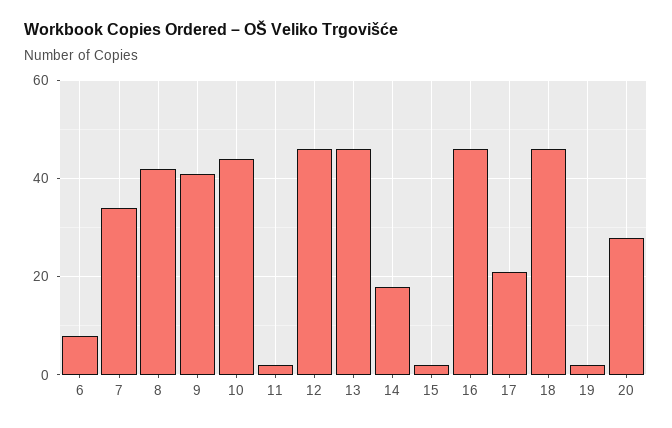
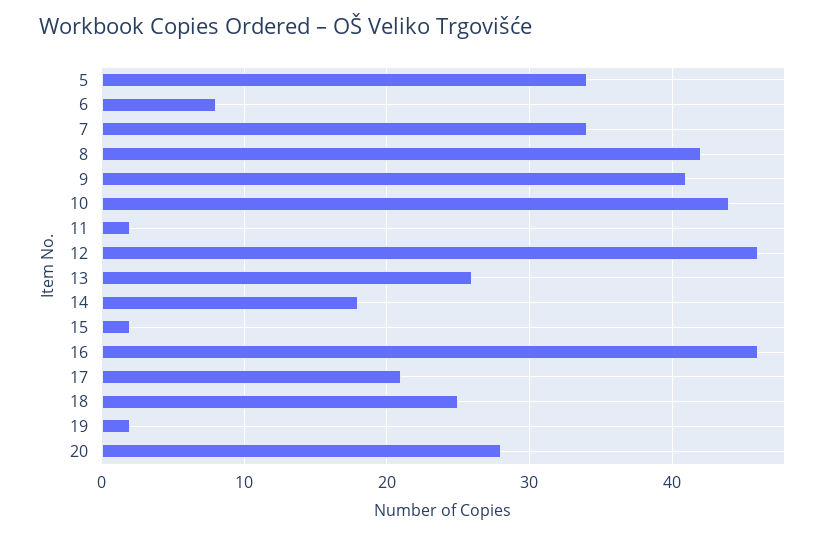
  {
    "6": 8,
    "7": 34,
    "8": 42,
    "9": 41,
    "10": 44,
    "11": 2,
    "12": 46,
-   "13": 45,
+   "13": 26,
    "14": 18,
    "15": 2,
    "16": 46,
    "17": 21,
-   "18": 45,
+   "18": 25,
    "19": 2,
-   "20": 28
+   "20": 28,
+   "5": 34
  }

